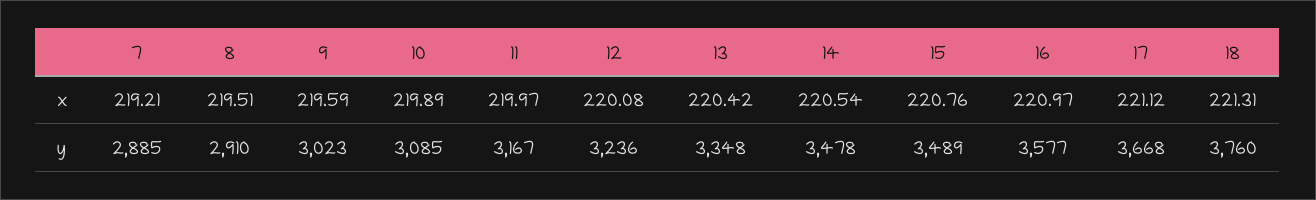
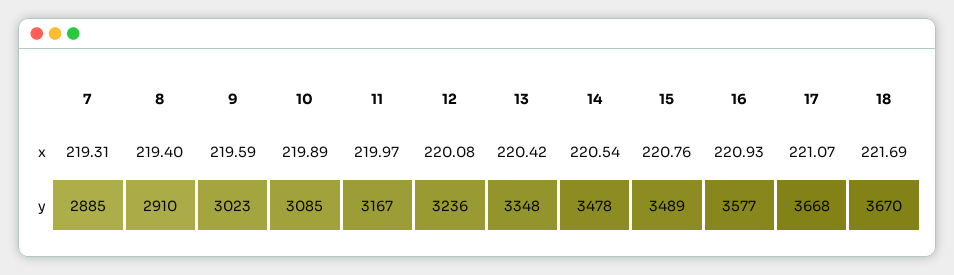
  {
    "7": {
-     "x": 219.21,
+     "x": 219.31,
      "y": 2885
    },
    "8": {
-     "x": 219.51,
+     "x": 219.4,
      "y": 2910
    },
    "9": {
      "x": 219.59,
      "y": 3023
    },
    "10": {
      "x": 219.89,
      "y": 3085
    },
    "11": {
      "x": 219.97,
      "y": 3167
    },
    "12": {
      "x": 220.08,
      "y": 3236
    },
    "13": {
      "x": 220.42,
      "y": 3348
    },
    "14": {
      "x": 220.54,
      "y": 3478
    },
    "15": {
      "x": 220.76,
      "y": 3489
    },
    "16": {
-     "x": 220.97,
+     "x": 220.93,
      "y": 3577
    },
    "17": {
-     "x": 221.12,
+     "x": 221.07,
      "y": 3668
    },
    "18": {
-     "x": 221.31,
+     "x": 221.69,
-     "y": 3760
+     "y": 3670
    }
  }

